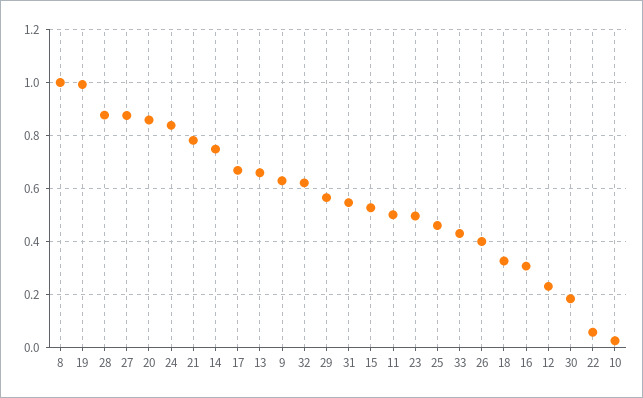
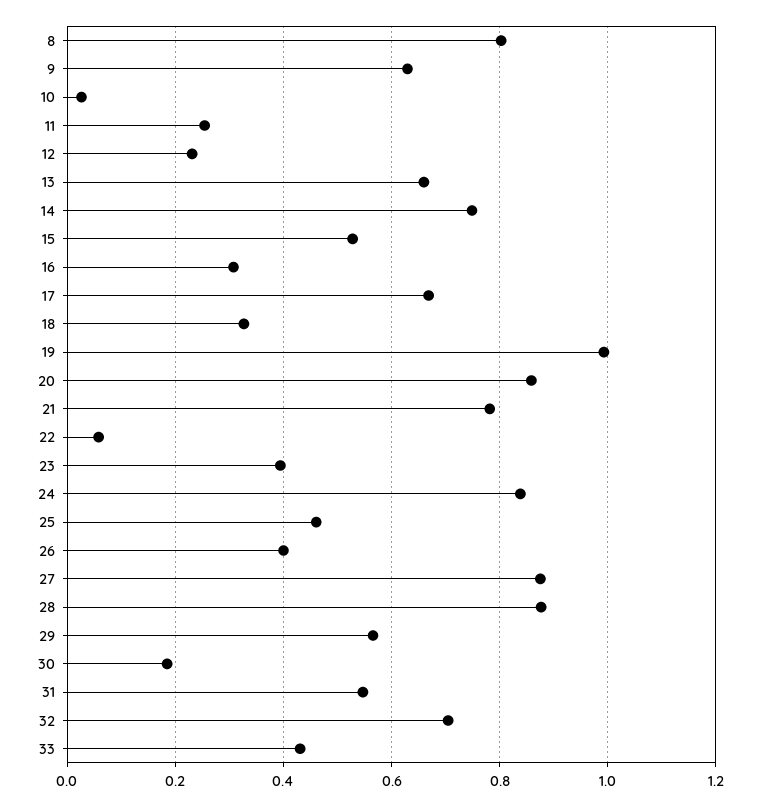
  {
-   "8": 1,
+   "8": 0.8,
    "19": 1,
    "28": 0.88,
    "27": 0.88,
    "20": 0.86,
    "24": 0.84,
    "21": 0.78,
    "14": 0.74,
    "17": 0.66,
    "13": 0.66,
    "9": 0.62,
-   "32": 0.625,
+   "32": 0.7,
    "29": 0.56,
    "31": 0.54,
    "15": 0.52,
-   "11": 0.5,
+   "11": 0.26,
-   "23": 0.5,
+   "23": 0.4,
    "25": 0.46,
    "33": 0.44,
    "26": 0.4,
    "18": 0.32,
    "16": 0.3,
    "12": 0.24,
    "30": 0.18,
    "22": 0.06,
    "10": 0.02
  }

